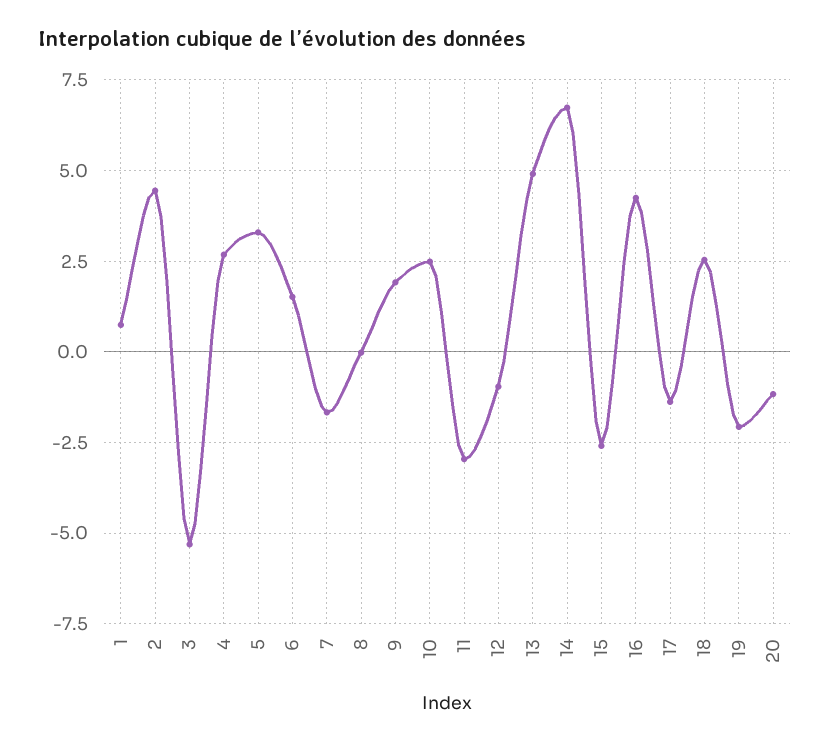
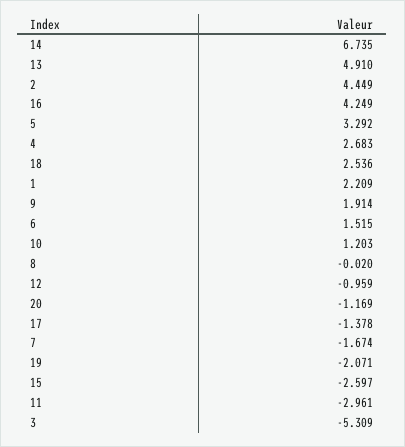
  {
-   "1": 0.75,
+   "1": 2.209,
    "2": 4.449,
    "3": -5.309,
    "4": 2.683,
    "5": 3.292,
    "6": 1.515,
    "7": -1.674,
    "8": -0.02,
    "9": 1.914,
-   "10": 2.5,
+   "10": 1.203,
    "11": -2.961,
    "12": -0.959,
    "13": 4.91,
    "14": 6.735,
    "15": -2.597,
    "16": 4.249,
    "17": -1.378,
    "18": 2.536,
    "19": -2.071,
    "20": -1.169
  }

